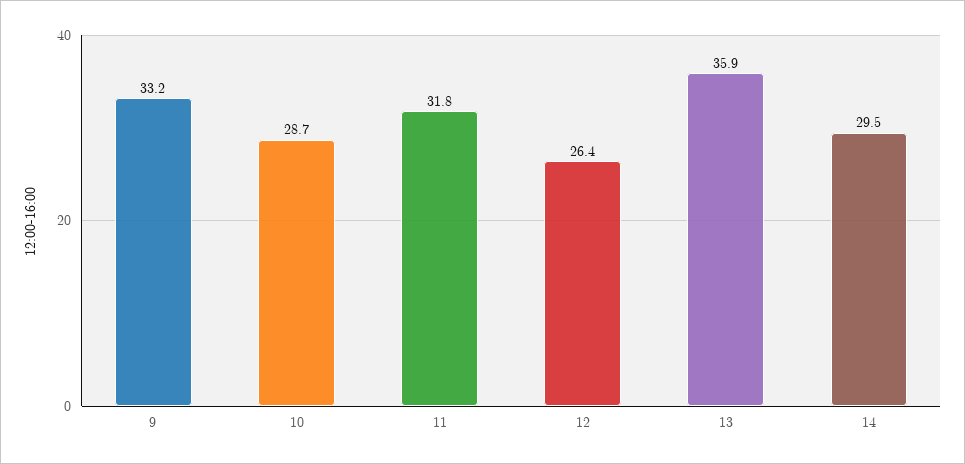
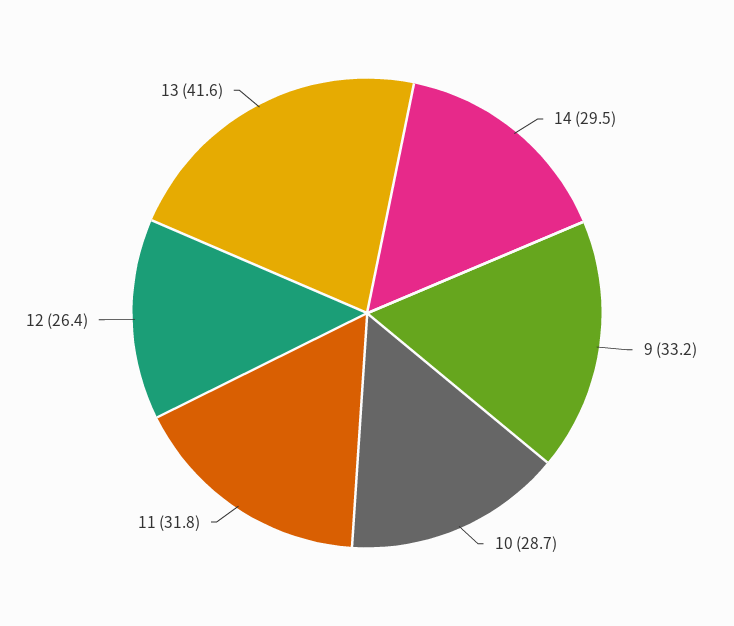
  {
    "9": 33.2,
    "10": 28.7,
    "11": 31.8,
    "12": 26.4,
-   "13": 35.9,
+   "13": 41.6,
    "14": 29.5
  }

